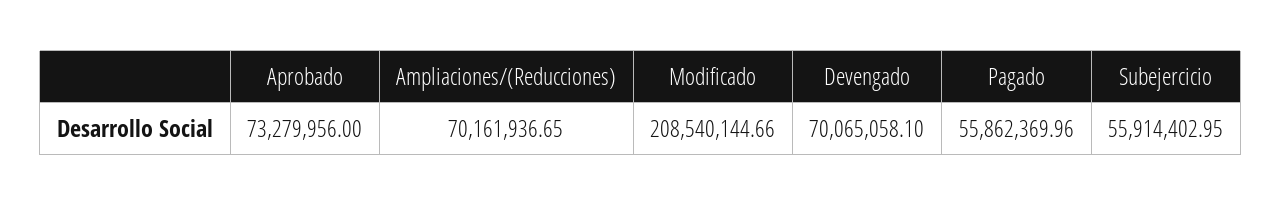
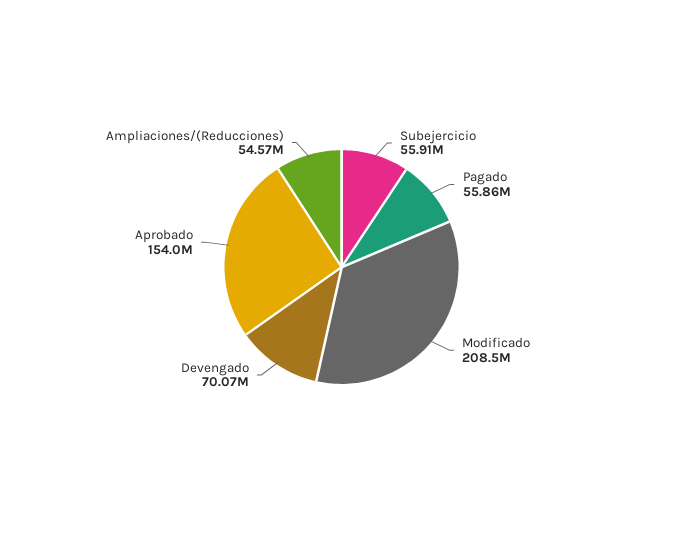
  {
-   "Aprobado": 73279956,
+   "Aprobado": 154000000,
-   "Ampliaciones/(Reducciones)": 70161936.65,
+   "Ampliaciones/(Reducciones)": 54570000,
    "Modificado": 208540144.66,
    "Devengado": 70065058.1,
    "Pagado": 55862369.96,
    "Subejercicio": 55914402.95
  }

